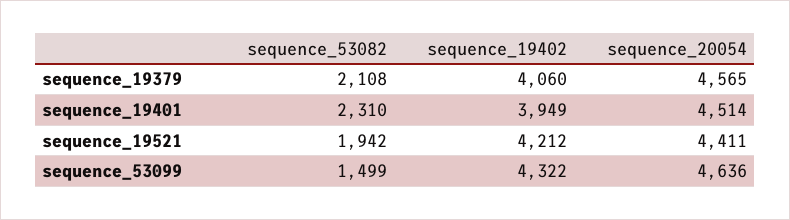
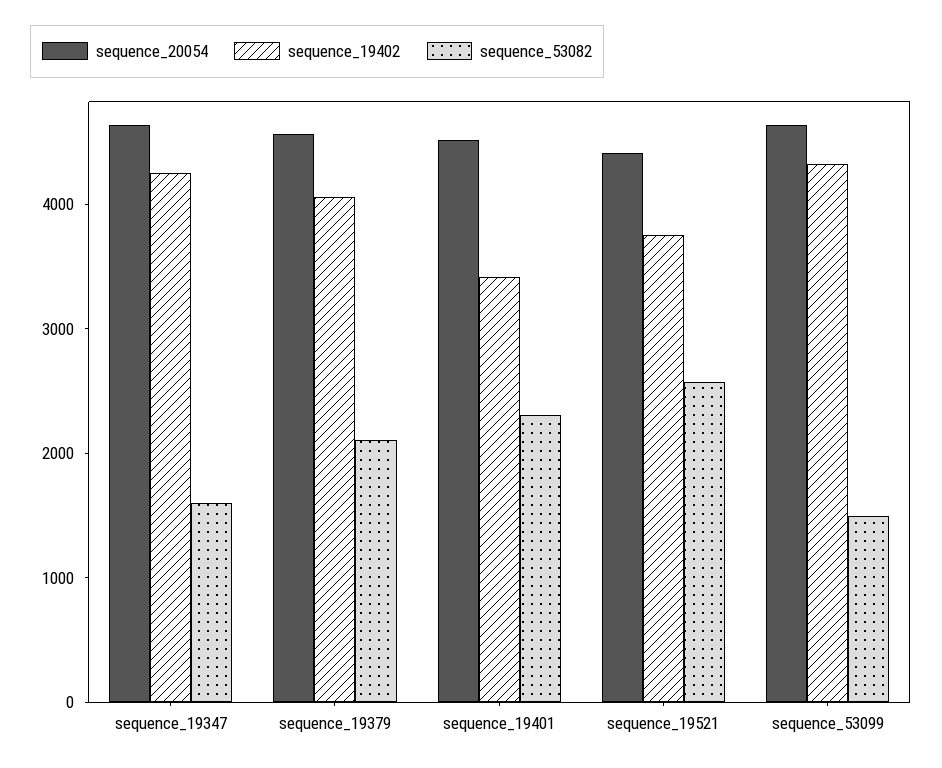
  {
    "sequence_53082": {
      "sequence_19379": 2108,
      "sequence_19401": 2310,
-     "sequence_19521": 1942,
+     "sequence_19521": 2600,
-     "sequence_53099": 1499
+     "sequence_53099": 1499,
+     "sequence_19347": 1600
    },
    "sequence_19402": {
      "sequence_19379": 4060,
-     "sequence_19401": 3949,
+     "sequence_19401": 3400,
-     "sequence_19521": 4212,
+     "sequence_19521": 3800,
-     "sequence_53099": 4322
+     "sequence_53099": 4322,
+     "sequence_19347": 4200
    },
    "sequence_20054": {
      "sequence_19379": 4565,
      "sequence_19401": 4514,
      "sequence_19521": 4411,
-     "sequence_53099": 4636
+     "sequence_53099": 4636,
+     "sequence_19347": 4600
    }
  }

